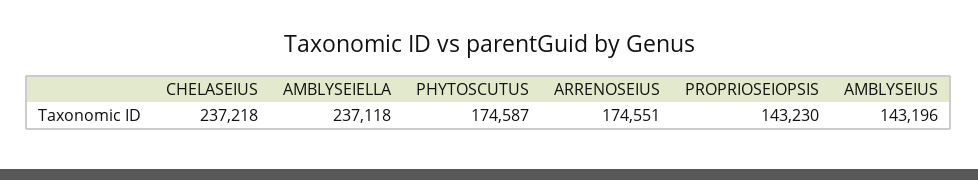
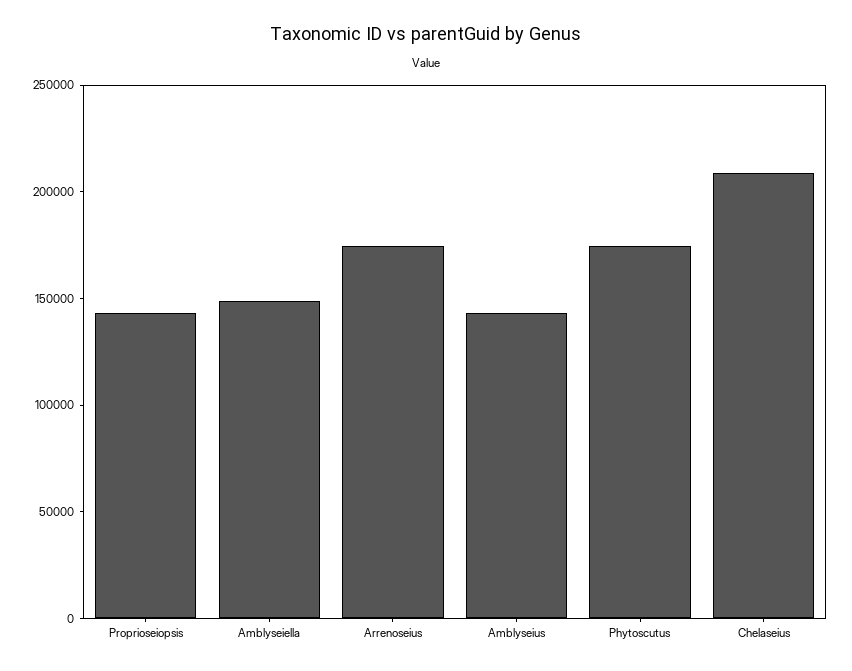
  {
-   "CHELASEIUS": 237218,
+   "CHELASEIUS": 210000,
-   "AMBLYSEIELLA": 237118,
+   "AMBLYSEIELLA": 150000,
    "PHYTOSCUTUS": 174587,
    "ARRENOSEIUS": 174551,
    "PROPRIOSEIOPSIS": 143230,
    "AMBLYSEIUS": 143196
  }

